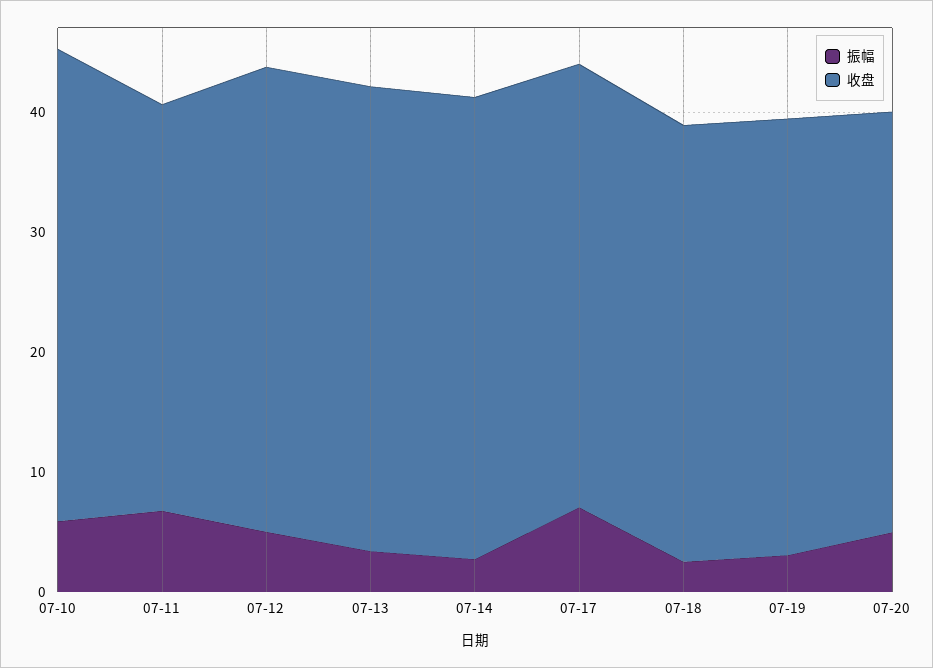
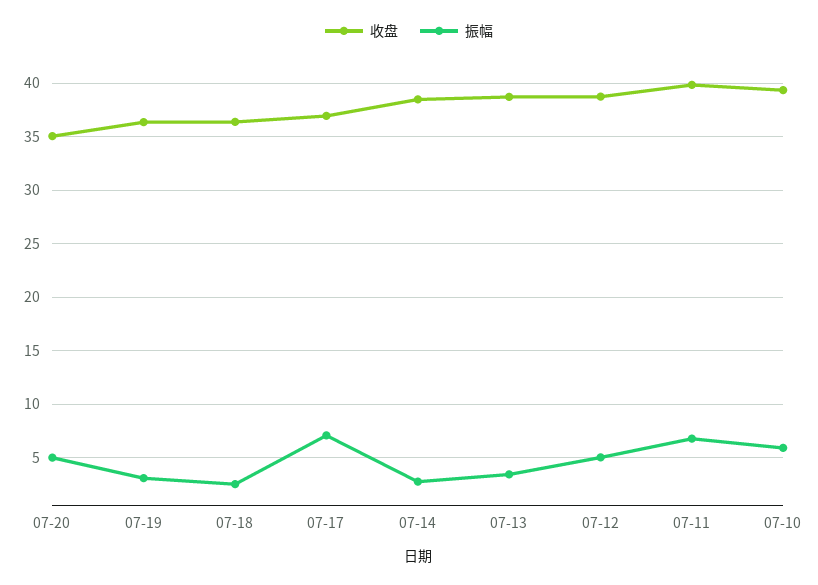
  {
    "振幅": {
      "07-10": 6,
      "07-11": 7,
      "07-12": 5,
      "07-13": 3,
      "07-14": 3,
      "07-17": 7,
      "07-18": 3,
      "07-19": 3,
      "07-20": 5
    },
    "收盘": {
      "07-10": 39,
-     "07-11": 34,
+     "07-11": 40,
      "07-12": 39,
      "07-13": 39,
      "07-14": 39,
      "07-17": 37,
      "07-18": 36,
      "07-19": 36,
      "07-20": 35
    }
  }

